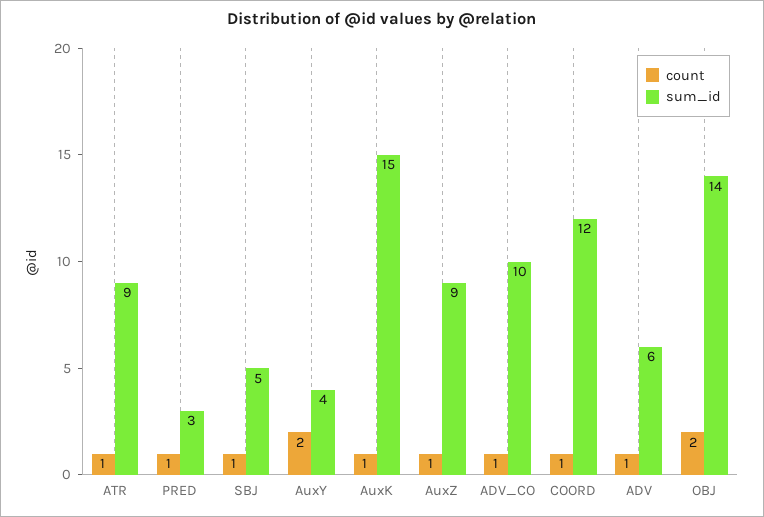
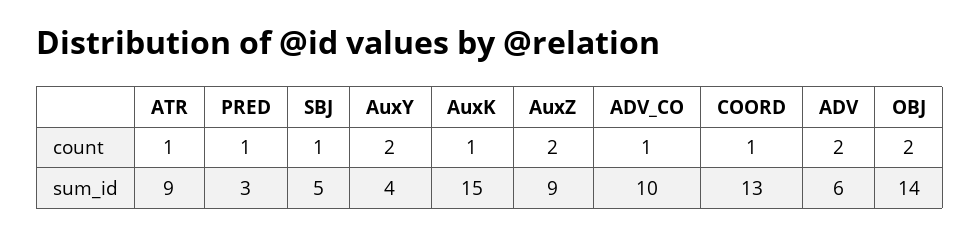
  {
    "count": {
      "ATR": 1,
      "PRED": 1,
      "SBJ": 1,
      "AuxY": 2,
      "AuxK": 1,
-     "AuxZ": 1,
+     "AuxZ": 2,
      "ADV_CO": 1,
      "COORD": 1,
-     "ADV": 1,
+     "ADV": 2,
      "OBJ": 2
    },
    "sum_id": {
      "ATR": 9,
      "PRED": 3,
      "SBJ": 5,
      "AuxY": 4,
      "AuxK": 15,
      "AuxZ": 9,
      "ADV_CO": 10,
-     "COORD": 12,
+     "COORD": 13,
      "ADV": 6,
      "OBJ": 14
    }
  }

